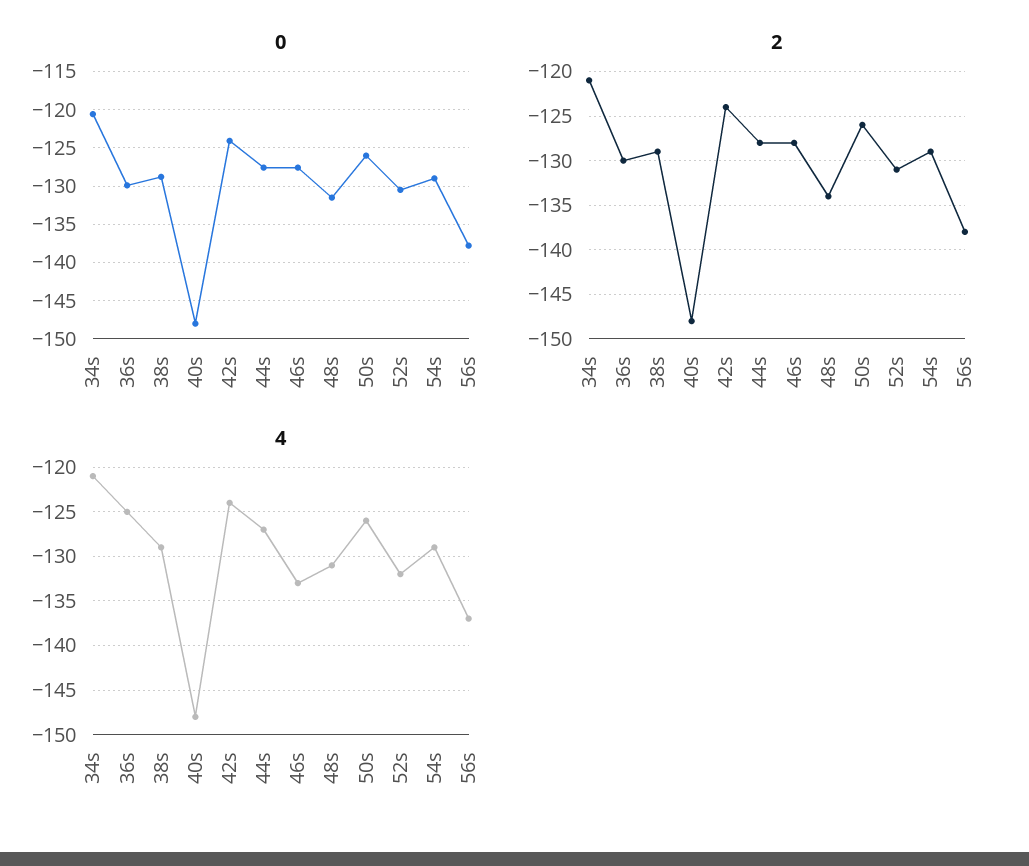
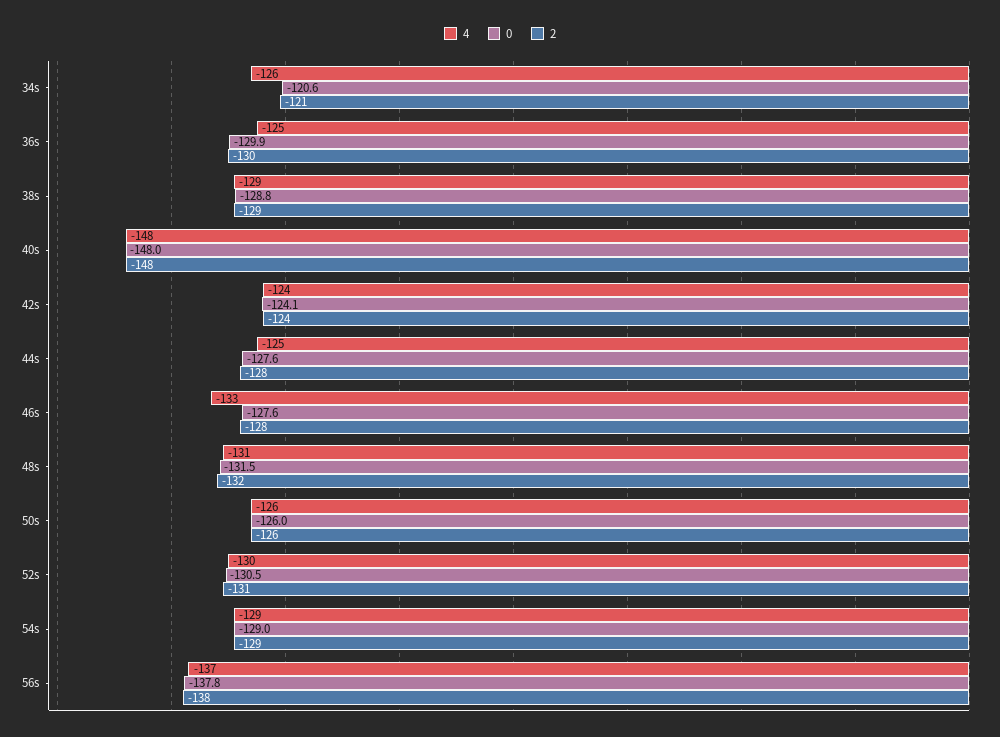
  {
    "0": {
      "34s": -120.6,
      "36s": -129.9,
      "38s": -128.8,
      "40s": -148,
      "42s": -124.1,
      "44s": -127.6,
      "46s": -127.6,
      "48s": -131.5,
      "50s": -126,
      "52s": -130.5,
      "54s": -129,
      "56s": -137.8
    },
    "2": {
      "34s": -121,
      "36s": -130,
      "38s": -129,
      "40s": -148,
      "42s": -124,
      "44s": -128,
      "46s": -128,
-     "48s": -134,
+     "48s": -132,
      "50s": -126,
      "52s": -131,
      "54s": -129,
      "56s": -138
    },
    "4": {
-     "34s": -121,
+     "34s": -126,
      "36s": -125,
      "38s": -129,
      "40s": -148,
      "42s": -124,
-     "44s": -127,
+     "44s": -125,
      "46s": -133,
      "48s": -131,
      "50s": -126,
-     "52s": -132,
+     "52s": -130,
      "54s": -129,
      "56s": -137
    }
  }

